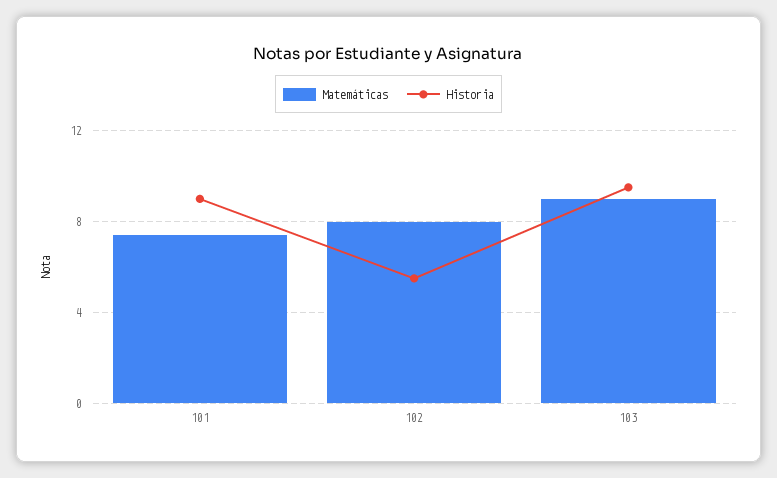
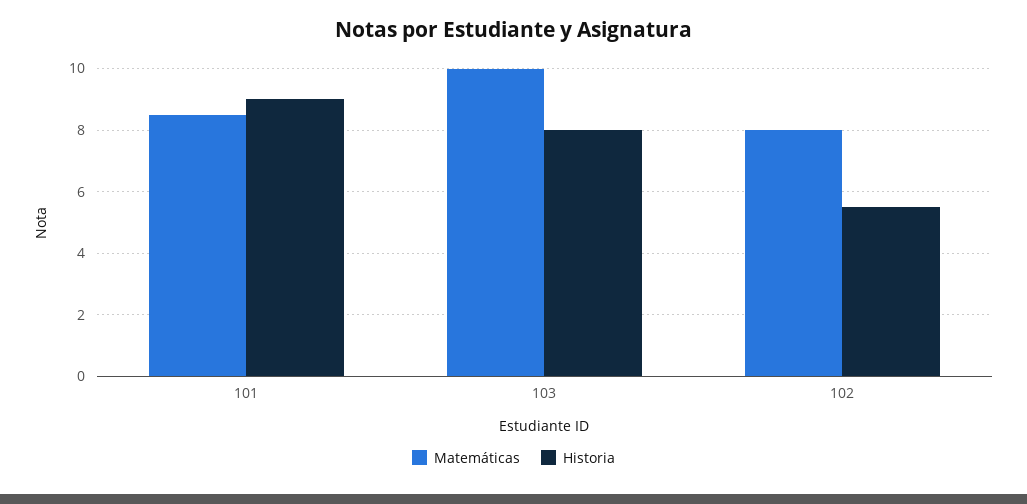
  {
    "Matemáticas": {
-     "101": 7.5,
+     "101": 8.5,
      "102": 8,
-     "103": 9
+     "103": 10
    },
    "Historia": {
      "101": 9,
      "102": 5.5,
-     "103": 9.5
+     "103": 8
    }
  }

